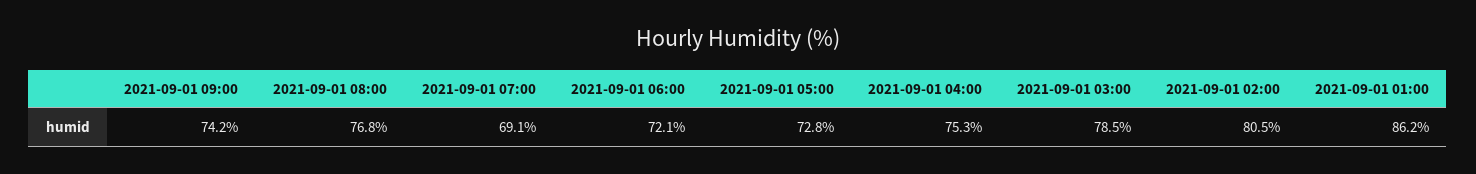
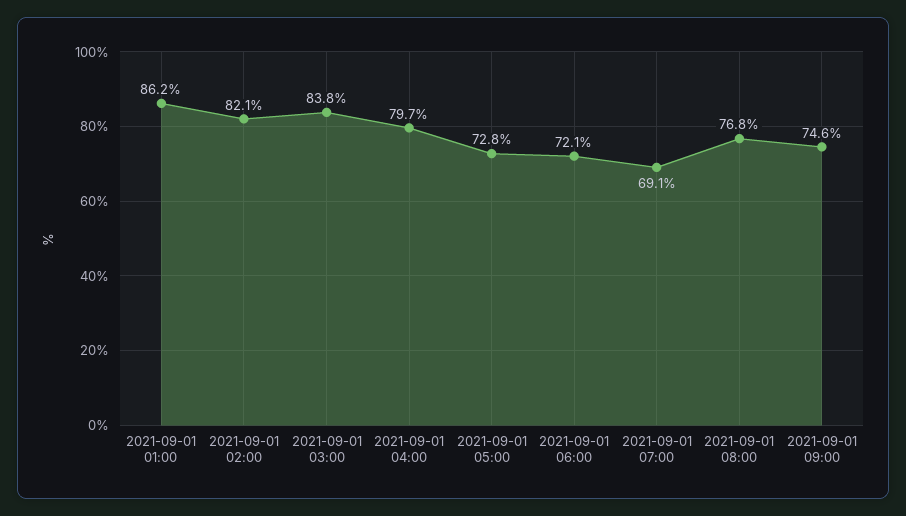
  {
-   "2021-09-01 09:00": 74.2,
+   "2021-09-01 09:00": 74.6,
    "2021-09-01 08:00": 76.8,
    "2021-09-01 07:00": 69.1,
    "2021-09-01 06:00": 72.1,
    "2021-09-01 05:00": 72.8,
-   "2021-09-01 04:00": 75.3,
+   "2021-09-01 04:00": 79.7,
-   "2021-09-01 03:00": 78.5,
+   "2021-09-01 03:00": 83.8,
-   "2021-09-01 02:00": 80.5,
+   "2021-09-01 02:00": 82.1,
    "2021-09-01 01:00": 86.2
  }

